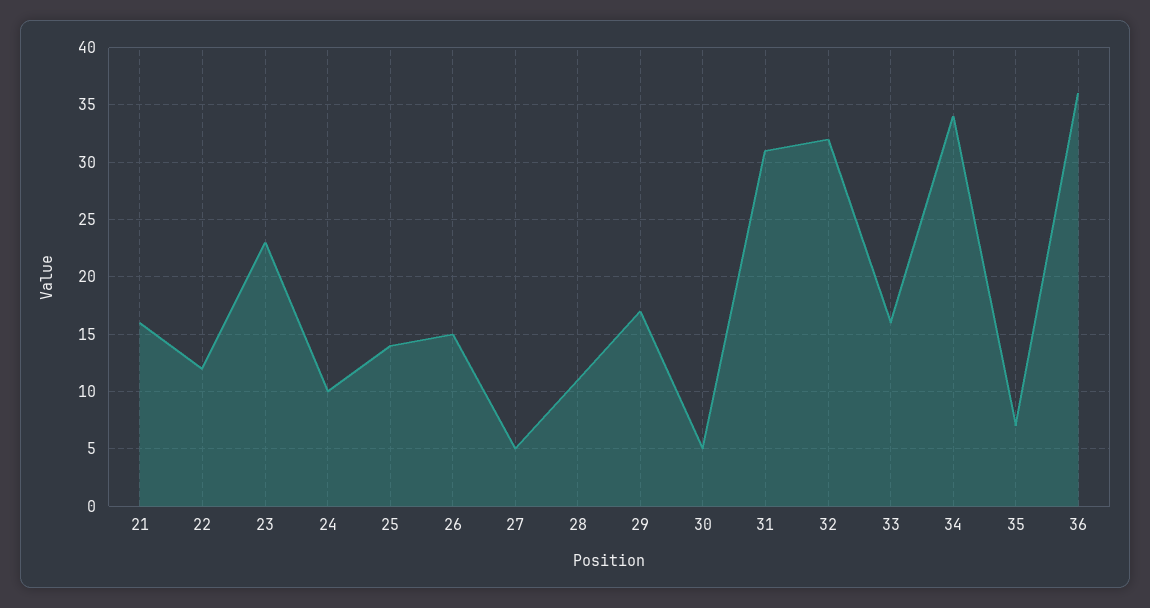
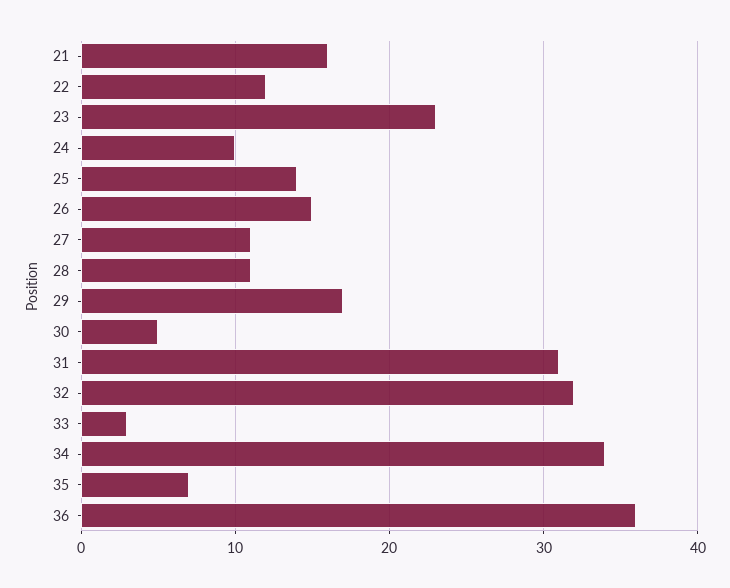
  {
    "21": 16,
    "22": 12,
    "23": 23,
    "24": 10,
    "25": 14,
    "26": 15,
-   "27": 5,
+   "27": 11,
    "28": 11,
    "29": 17,
    "30": 5,
    "31": 31,
    "32": 32,
-   "33": 16,
+   "33": 3,
    "34": 34,
    "35": 7,
    "36": 36
  }

